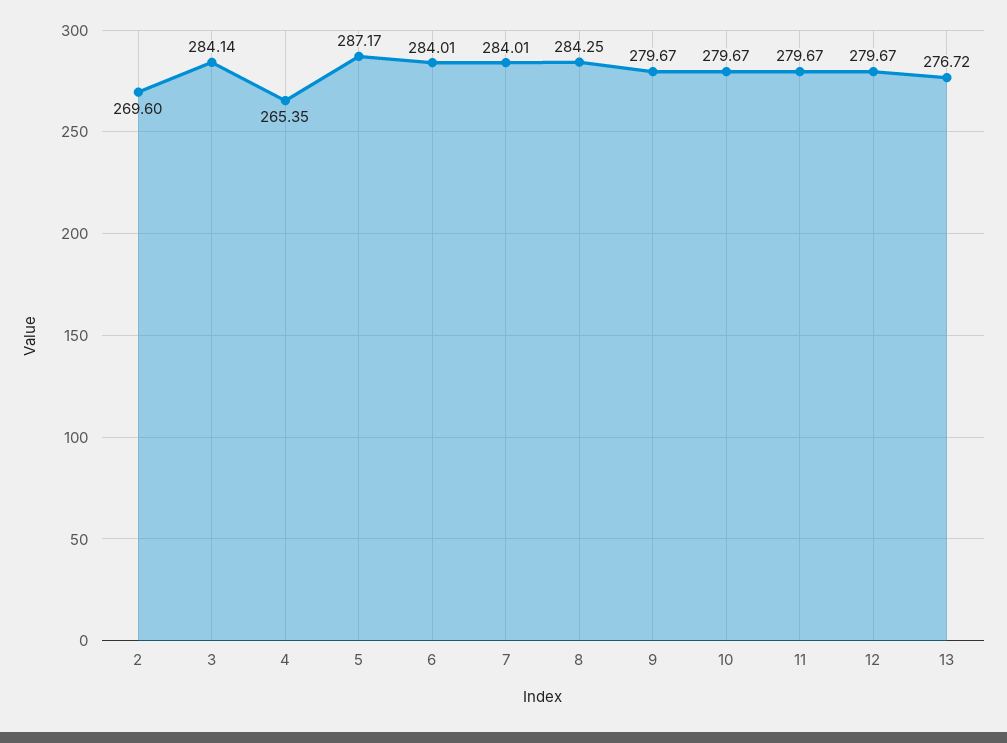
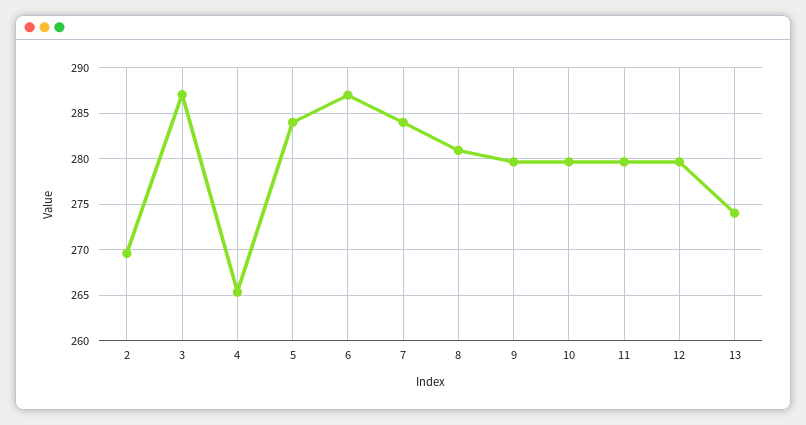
  {
    "2": 269.6,
-   "3": 284.14,
+   "3": 287,
    "4": 265.35,
-   "5": 287.17,
+   "5": 284,
-   "6": 284.01,
+   "6": 287,
    "7": 284.01,
-   "8": 284.25,
+   "8": 281,
    "9": 279.67,
    "10": 279.67,
    "11": 279.67,
    "12": 279.67,
-   "13": 276.72
+   "13": 274
  }

